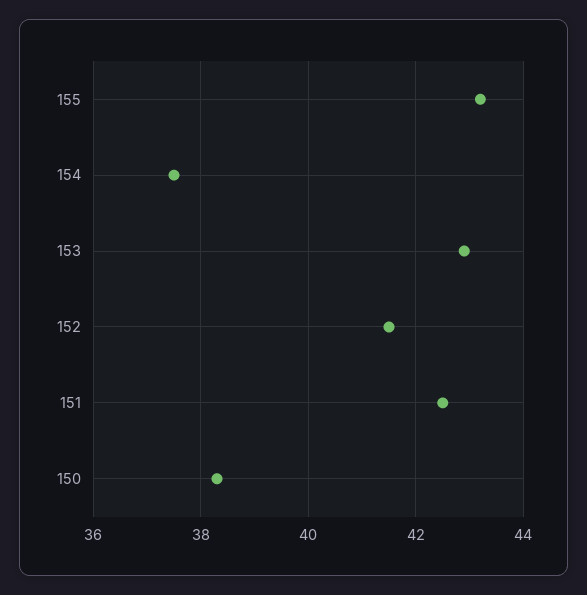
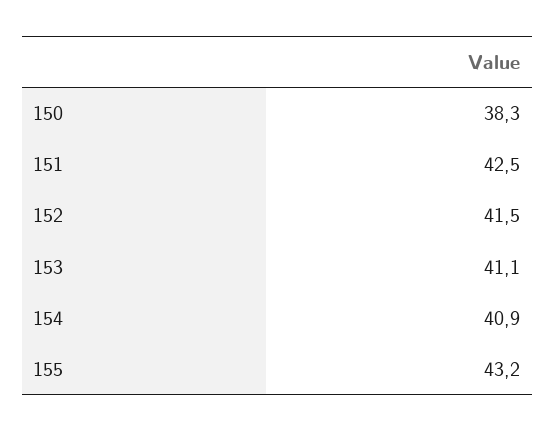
  {
    "155": 43.2,
-   "154": 37.5,
+   "154": 40.9,
-   "153": 43,
+   "153": 41.1,
    "152": 41.5,
    "151": 42.5,
    "150": 38.3
  }

